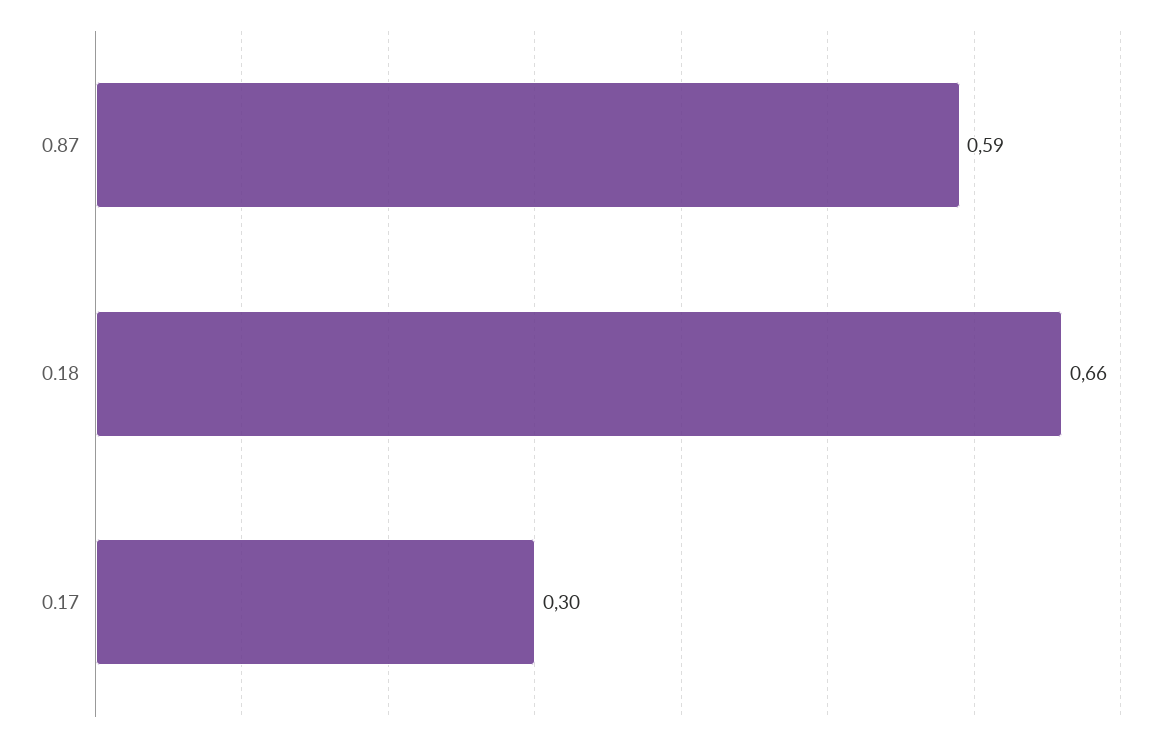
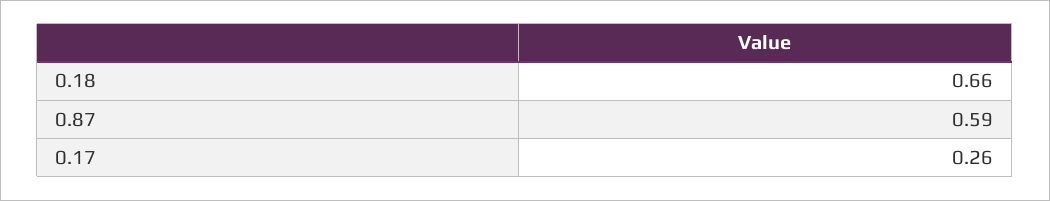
  {
    "0.87": 0.59,
    "0.18": 0.66,
-   "0.17": 0.3
+   "0.17": 0.26
  }

